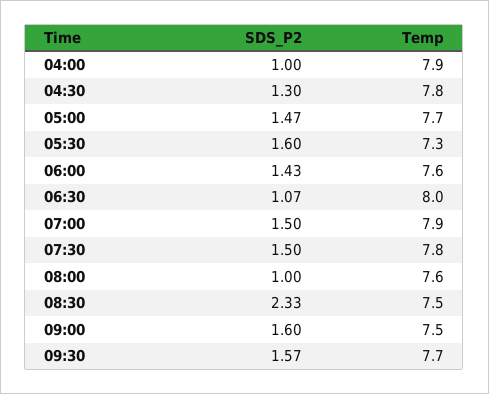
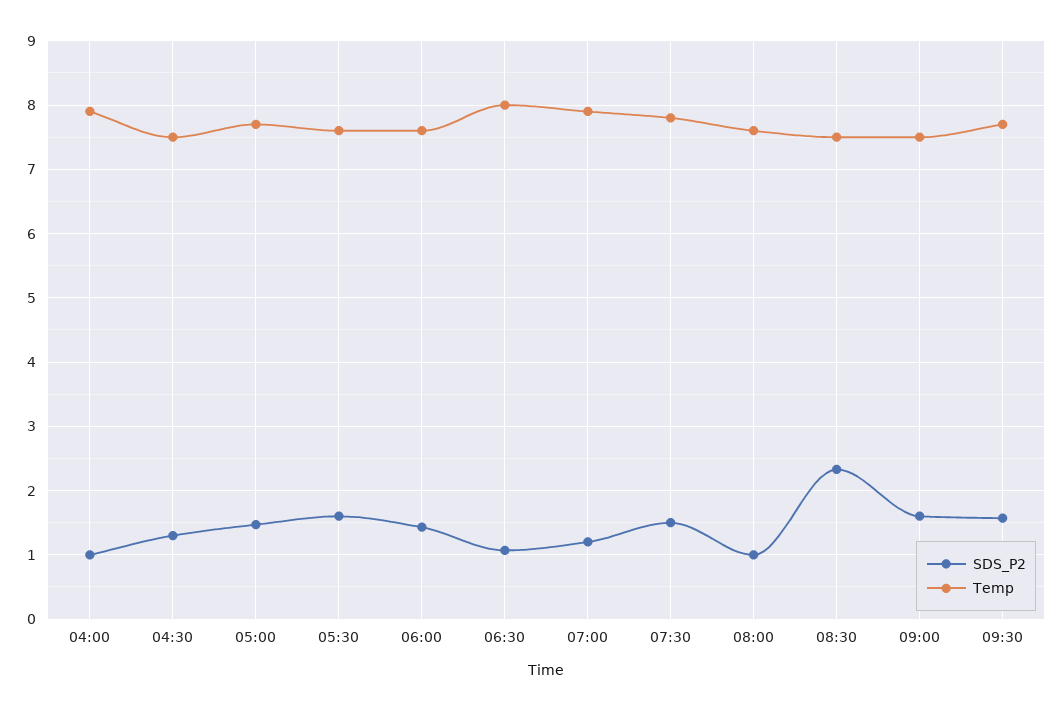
  {
    "SDS_P2": {
      "04:00": 1,
      "04:30": 1.3,
      "05:00": 1.47,
      "05:30": 1.6,
      "06:00": 1.43,
      "06:30": 1.07,
-     "07:00": 1.5,
+     "07:00": 1.2,
      "07:30": 1.5,
      "08:00": 1,
      "08:30": 2.33,
      "09:00": 1.6,
      "09:30": 1.57
    },
    "Temp": {
      "04:00": 7.9,
-     "04:30": 7.8,
+     "04:30": 7.5,
      "05:00": 7.7,
-     "05:30": 7.3,
+     "05:30": 7.6,
      "06:00": 7.6,
      "06:30": 8,
      "07:00": 7.9,
      "07:30": 7.8,
      "08:00": 7.6,
      "08:30": 7.5,
      "09:00": 7.5,
      "09:30": 7.7
    }
  }

